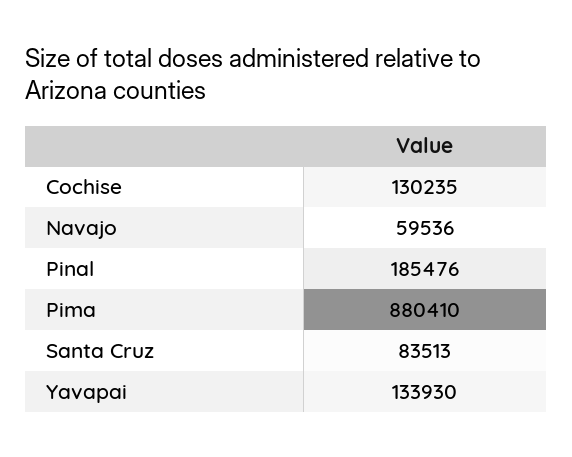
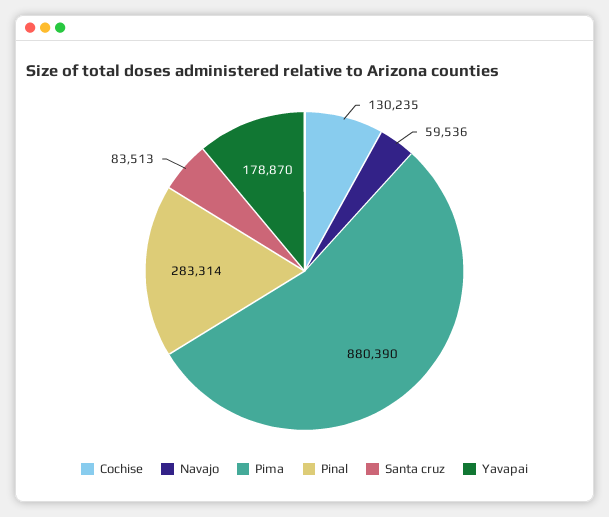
  {
    "Cochise": 130235,
    "Navajo": 59536,
-   "Pinal": 185476,
+   "Pinal": 283314,
-   "Pima": 880410,
+   "Pima": 880390,
    "Santa Cruz": 83513,
-   "Yavapai": 133930
+   "Yavapai": 178870
  }

